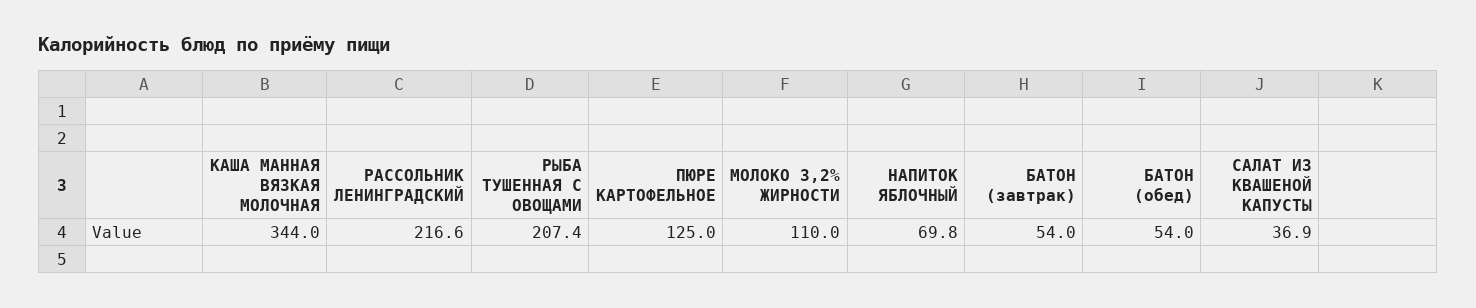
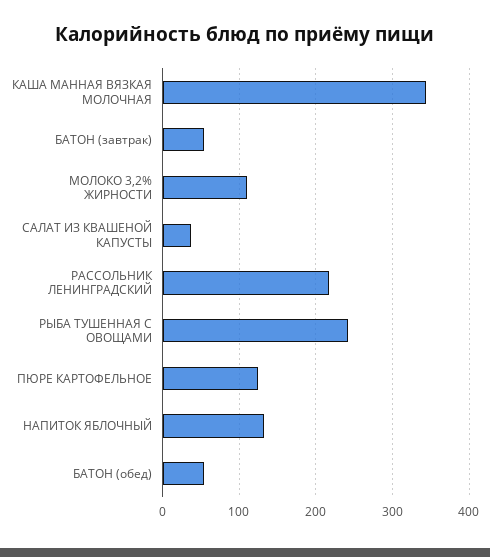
  {
    "КАША МАННАЯ ВЯЗКАЯ МОЛОЧНАЯ": 344,
    "РАССОЛЬНИК ЛЕНИНГРАДСКИЙ": 216.6,
-   "РЫБА ТУШЕННАЯ С ОВОЩАМИ": 207.4,
+   "РЫБА ТУШЕННАЯ С ОВОЩАМИ": 240,
    "ПЮРЕ КАРТОФЕЛЬНОЕ": 125,
    "МОЛОКО 3,2% ЖИРНОСТИ": 110,
-   "НАПИТОК ЯБЛОЧНЫЙ": 69.8,
+   "НАПИТОК ЯБЛОЧНЫЙ": 130,
    "БАТОН (завтрак)": 54,
    "БАТОН (обед)": 54,
    "САЛАТ ИЗ КВАШЕНОЙ КАПУСТЫ": 36.9
  }

